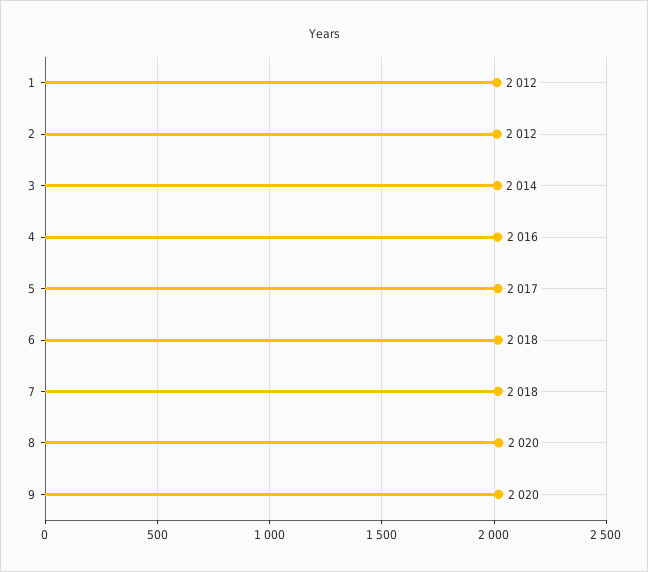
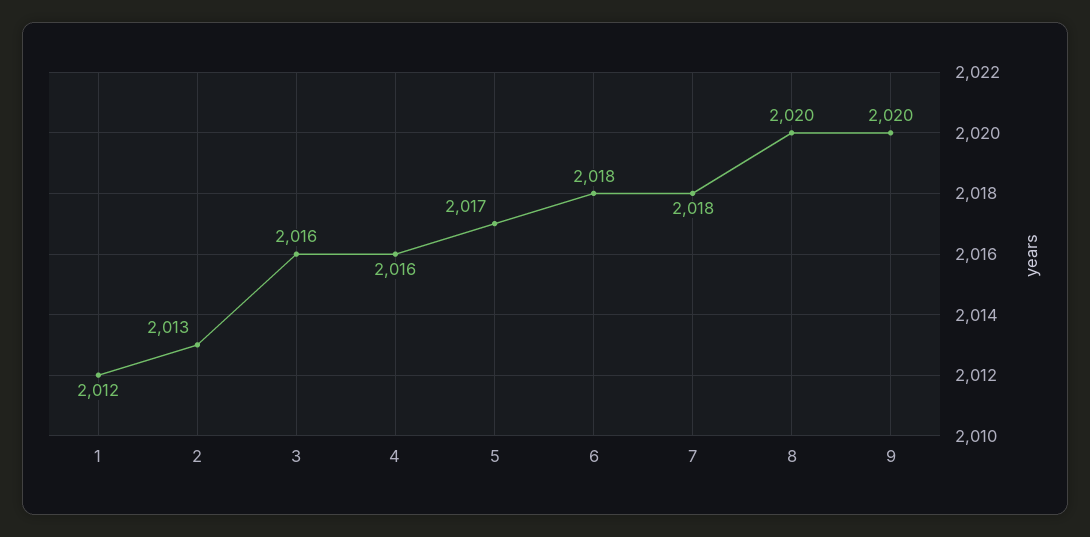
  {
    "1": 2012,
-   "2": 2012,
+   "2": 2013,
-   "3": 2014,
+   "3": 2016,
    "4": 2016,
    "5": 2017,
    "6": 2018,
    "7": 2018,
    "8": 2020,
    "9": 2020
  }

